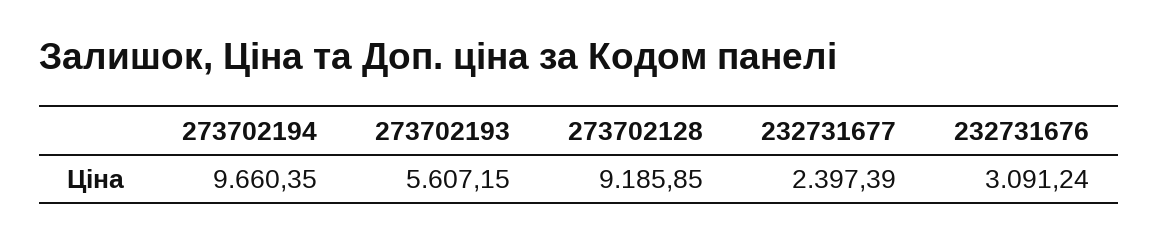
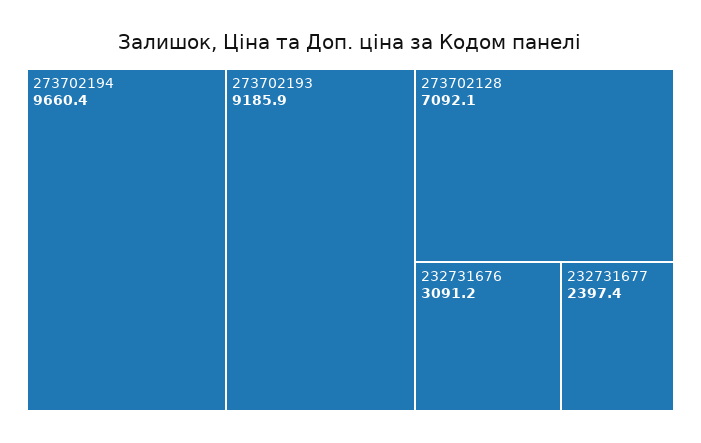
  {
    "273702194": 9660.35,
-   "273702193": 5607.15,
+   "273702193": 9185.9,
-   "273702128": 9185.85,
+   "273702128": 7092.1,
    "232731677": 2397.39,
    "232731676": 3091.24
  }

